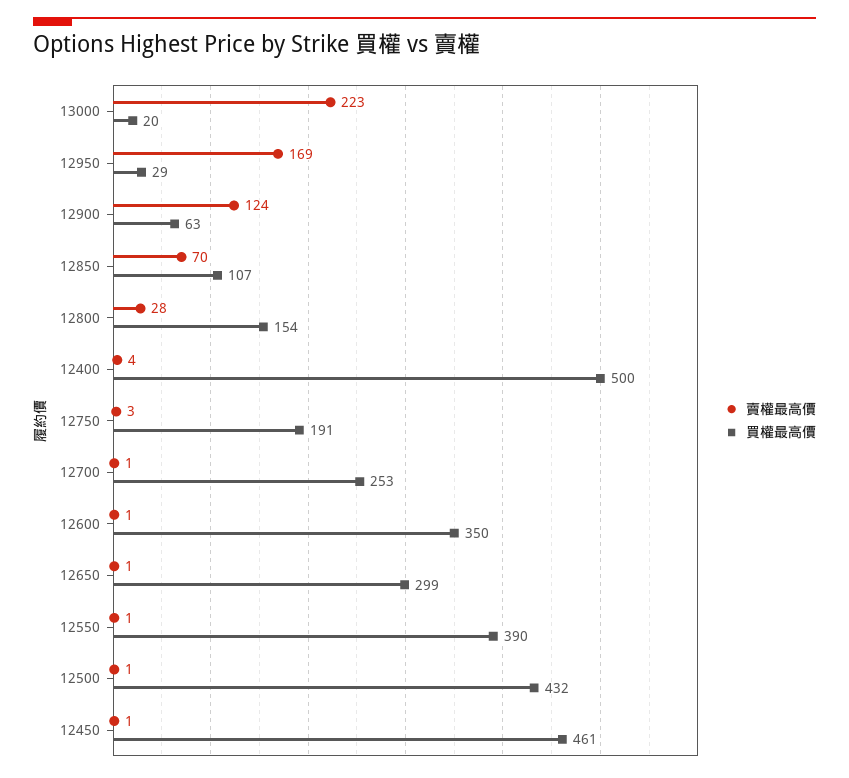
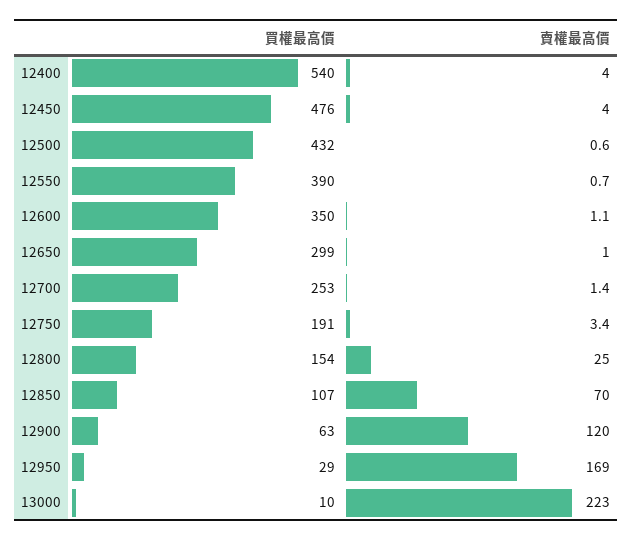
  {
    "賣權最高價": {
      "13000": 223,
      "12950": 169,
-     "12900": 124,
+     "12900": 120,
      "12850": 70,
-     "12800": 28,
+     "12800": 25,
      "12400": 4,
      "12750": 3.4,
      "12700": 1.4,
      "12600": 1.1,
      "12650": 1,
      "12550": 0.7,
      "12500": 0.6,
-     "12450": 1
+     "12450": 4
    },
    "買權最高價": {
-     "13000": 20,
+     "13000": 10,
      "12950": 29,
      "12900": 63,
      "12850": 107,
      "12800": 154,
-     "12400": 500,
+     "12400": 540,
      "12750": 191,
      "12700": 253,
      "12600": 350,
      "12650": 299,
      "12550": 390,
      "12500": 432,
-     "12450": 461
+     "12450": 476
    }
  }

